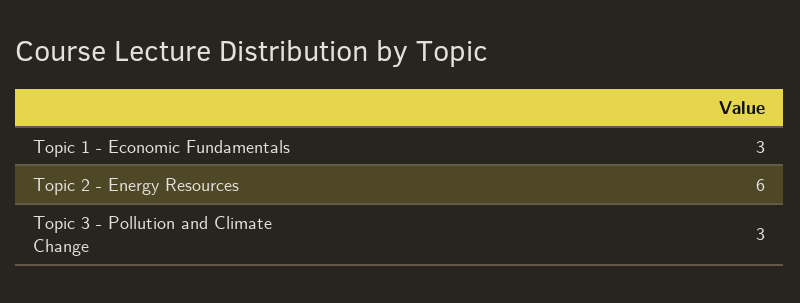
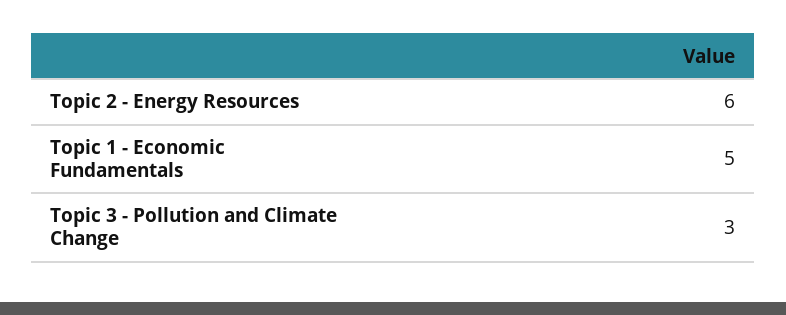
  {
-   "Topic 1 - Economic Fundamentals": 3,
+   "Topic 1 - Economic Fundamentals": 5,
    "Topic 2 - Energy Resources": 6,
    "Topic 3 - Pollution and Climate Change": 3
  }

